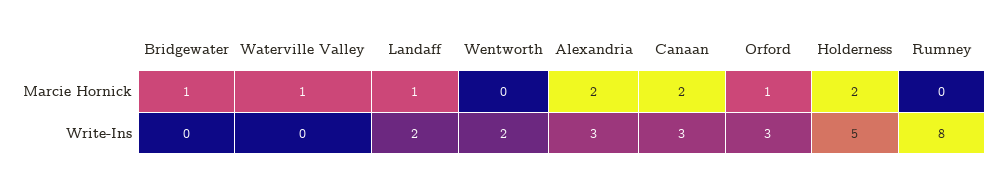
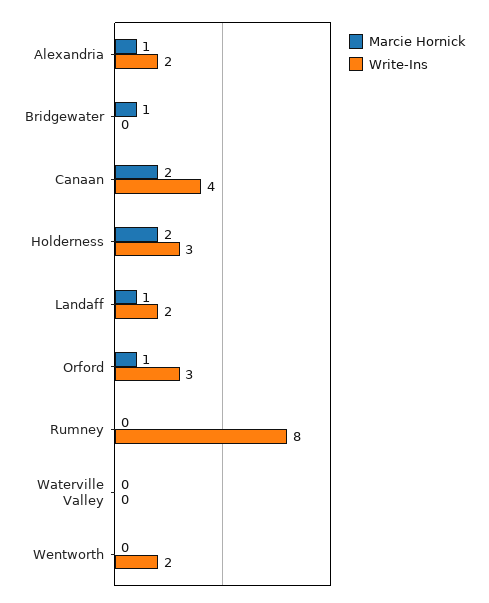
  {
    "Marcie Hornick": {
      "Bridgewater": 1,
-     "Waterville Valley": 1,
+     "Waterville Valley": 0,
      "Landaff": 1,
      "Wentworth": 0,
-     "Alexandria": 2,
+     "Alexandria": 1,
      "Canaan": 2,
      "Orford": 1,
      "Holderness": 2,
      "Rumney": 0
    },
    "Write-Ins": {
      "Bridgewater": 0,
      "Waterville Valley": 0,
      "Landaff": 2,
      "Wentworth": 2,
-     "Alexandria": 3,
+     "Alexandria": 2,
-     "Canaan": 3,
+     "Canaan": 4,
      "Orford": 3,
-     "Holderness": 5,
+     "Holderness": 3,
      "Rumney": 8
    }
  }

